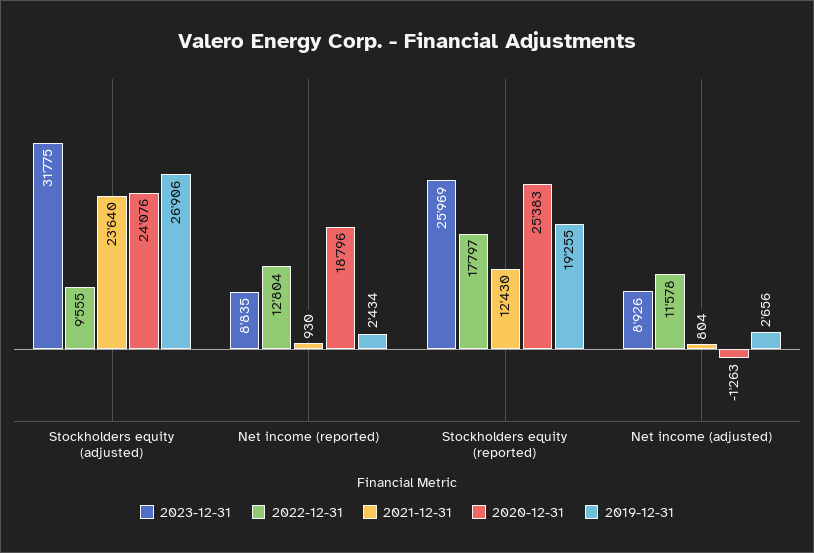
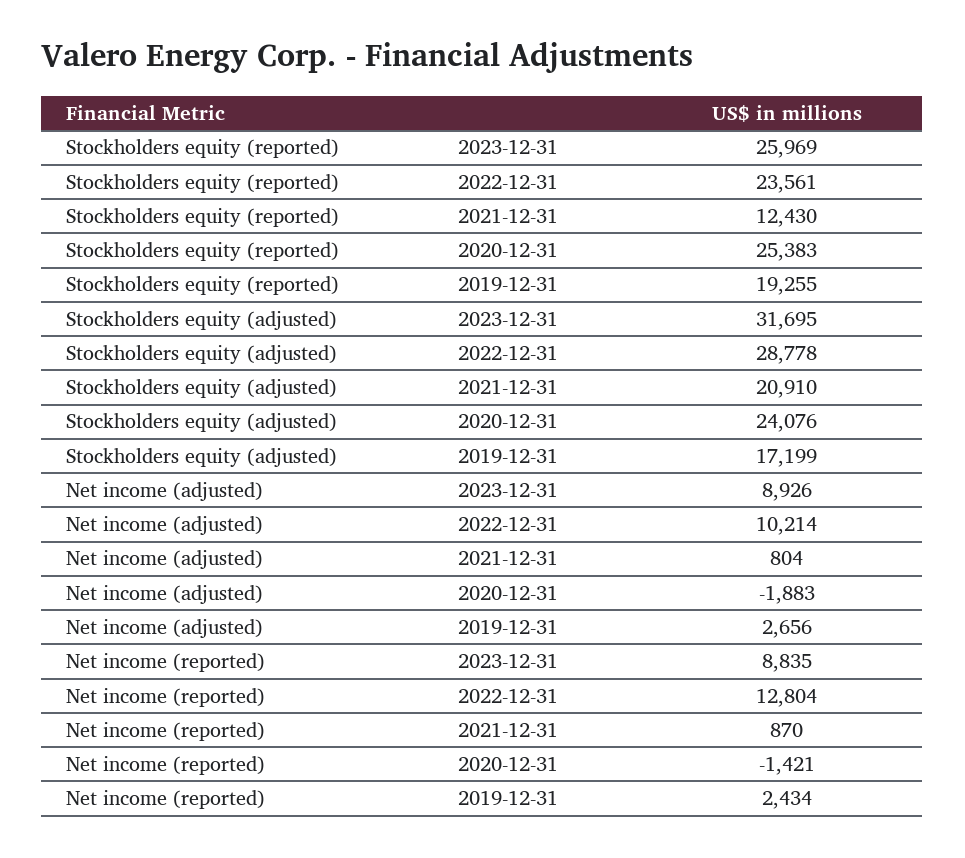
  {
    "2023-12-31": {
-     "Stockholders equity (adjusted)": 31775,
+     "Stockholders equity (adjusted)": 31695,
      "Net income (reported)": 8835,
      "Stockholders equity (reported)": 25969,
      "Net income (adjusted)": 8926
    },
    "2022-12-31": {
-     "Stockholders equity (adjusted)": 9555,
+     "Stockholders equity (adjusted)": 28778,
      "Net income (reported)": 12804,
-     "Stockholders equity (reported)": 17797,
+     "Stockholders equity (reported)": 23561,
-     "Net income (adjusted)": 11578
+     "Net income (adjusted)": 10214
    },
    "2021-12-31": {
-     "Stockholders equity (adjusted)": 23640,
+     "Stockholders equity (adjusted)": 20910,
-     "Net income (reported)": 930,
+     "Net income (reported)": 870,
      "Stockholders equity (reported)": 12430,
      "Net income (adjusted)": 804
    },
    "2020-12-31": {
      "Stockholders equity (adjusted)": 24076,
-     "Net income (reported)": 18796,
+     "Net income (reported)": -1421,
      "Stockholders equity (reported)": 25383,
-     "Net income (adjusted)": -1263
+     "Net income (adjusted)": -1883
    },
    "2019-12-31": {
-     "Stockholders equity (adjusted)": 26906,
+     "Stockholders equity (adjusted)": 17199,
      "Net income (reported)": 2434,
      "Stockholders equity (reported)": 19255,
      "Net income (adjusted)": 2656
    }
  }

